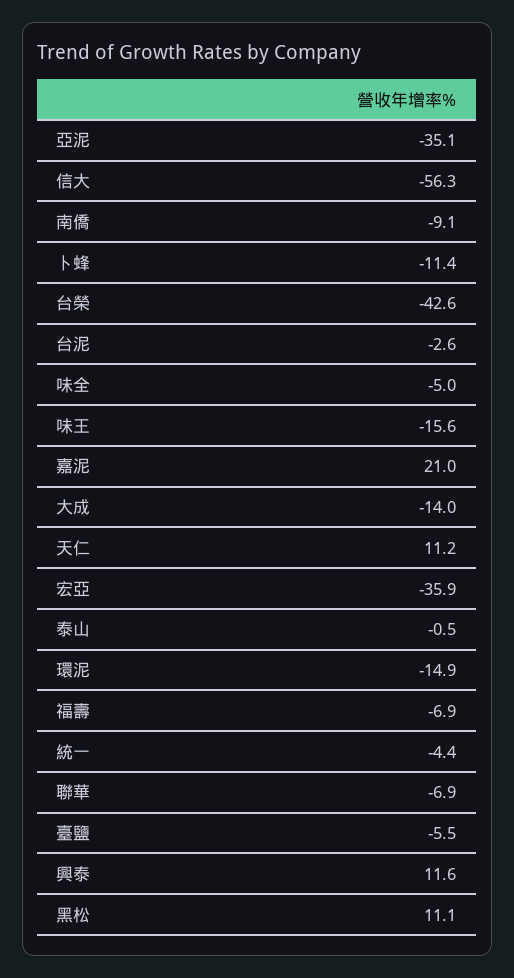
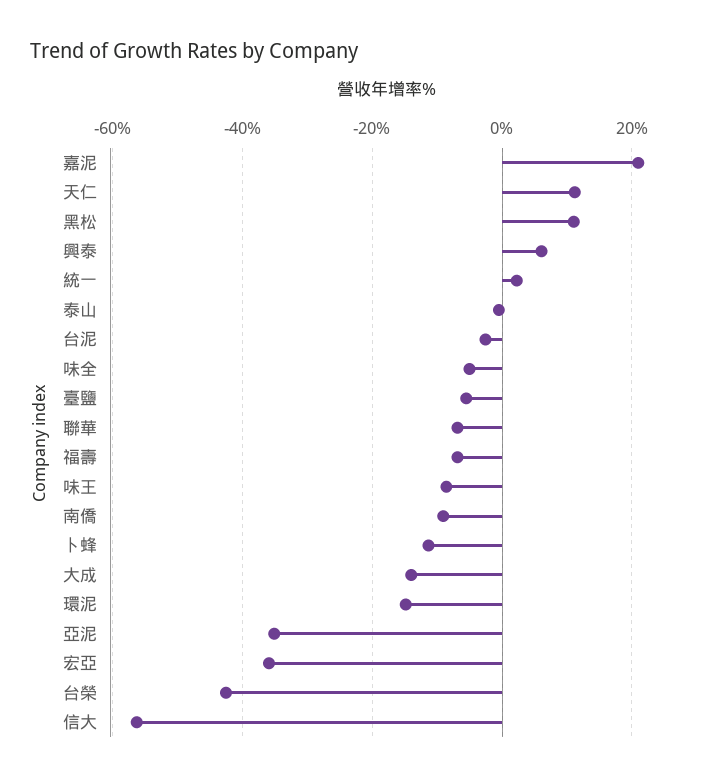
  {
    "亞泥": -35.1,
    "信大": -56.3,
    "南僑": -9.1,
    "卜蜂": -11.4,
    "台榮": -42.6,
    "台泥": -2.6,
    "味全": -5,
-   "味王": -15.6,
+   "味王": -8,
    "嘉泥": 21,
    "大成": -14,
    "天仁": 11.2,
    "宏亞": -35.9,
    "泰山": -0.5,
    "環泥": -14.9,
    "福壽": -6.9,
-   "統一": -4.4,
+   "統一": 2,
    "聯華": -6.9,
    "臺鹽": -5.5,
-   "興泰": 11.6,
+   "興泰": 6,
    "黑松": 11.1
  }

